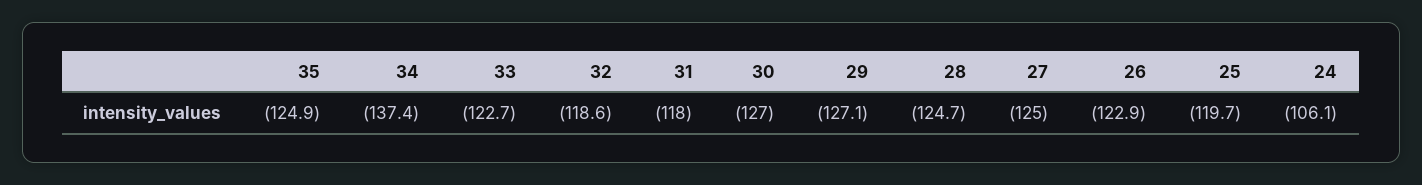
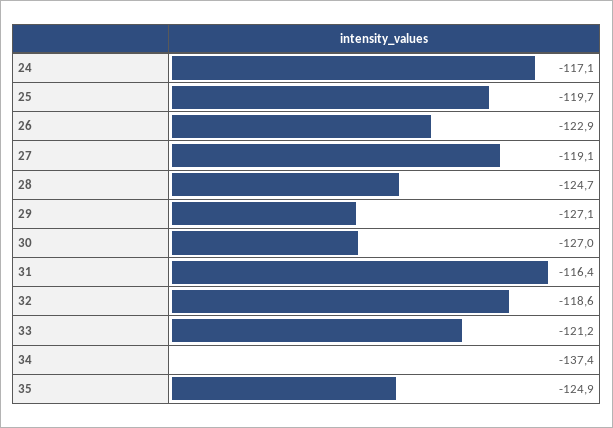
  {
    "35": -124.9,
    "34": -137.4,
-   "33": -122.7,
+   "33": -121.2,
    "32": -118.6,
-   "31": -118,
+   "31": -116.4,
    "30": -127,
    "29": -127.1,
    "28": -124.7,
-   "27": -125,
+   "27": -119.1,
    "26": -122.9,
    "25": -119.7,
-   "24": -106.1
+   "24": -117.1
  }

